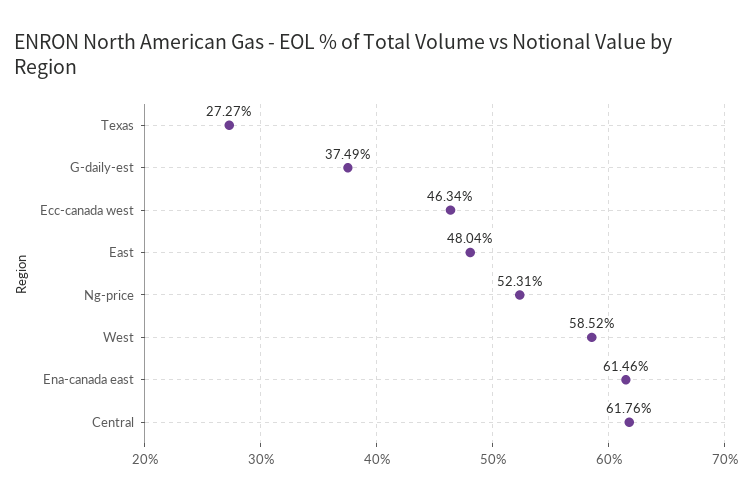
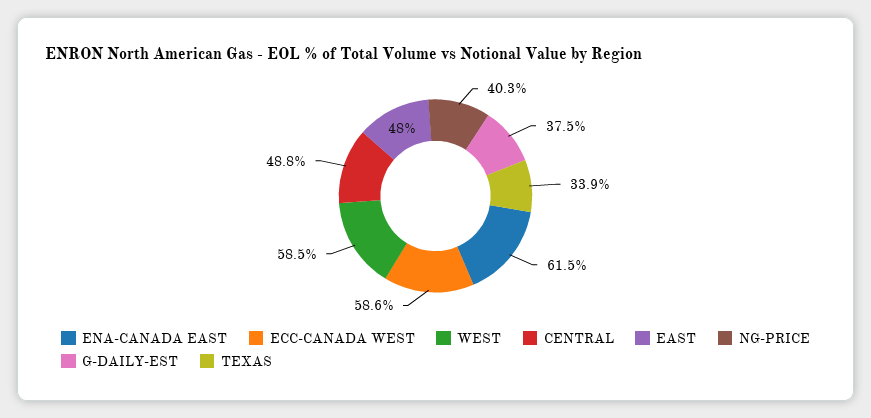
  {
-   "Texas": 27.27,
+   "Texas": 33.9,
    "G-daily-est": 37.49,
-   "Ecc-canada west": 46.34,
+   "Ecc-canada west": 58.6,
    "East": 48.04,
-   "Ng-price": 52.31,
+   "Ng-price": 40.3,
    "West": 58.52,
    "Ena-canada east": 61.46,
-   "Central": 61.76
+   "Central": 48.8
  }

